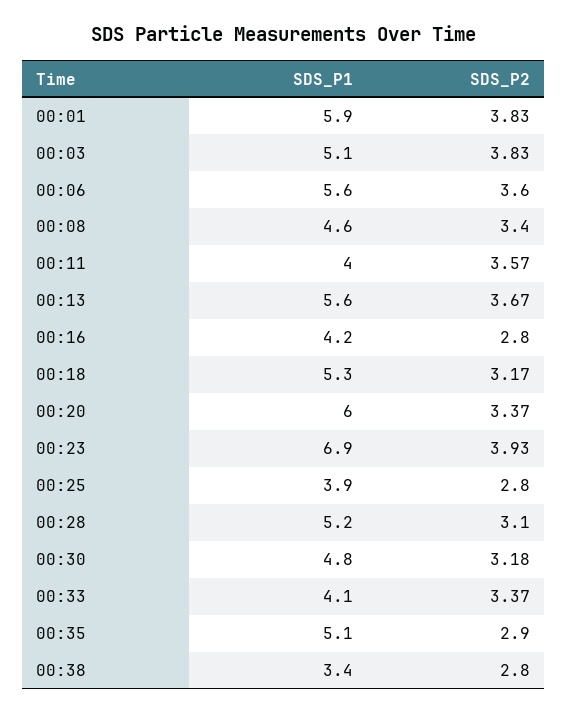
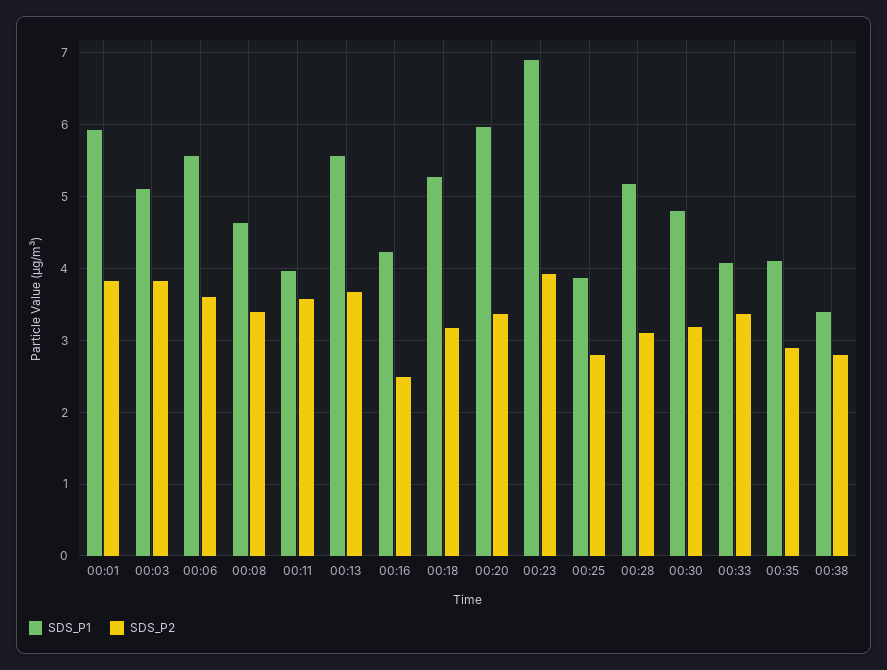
  {
    "SDS_P1": {
      "00:01": 5.9,
      "00:03": 5.1,
      "00:06": 5.6,
      "00:08": 4.6,
      "00:11": 4,
      "00:13": 5.6,
      "00:16": 4.2,
      "00:18": 5.3,
      "00:20": 6,
      "00:23": 6.9,
      "00:25": 3.9,
      "00:28": 5.2,
      "00:30": 4.8,
      "00:33": 4.1,
-     "00:35": 5.1,
+     "00:35": 4.1,
      "00:38": 3.4
    },
    "SDS_P2": {
      "00:01": 3.83,
      "00:03": 3.83,
      "00:06": 3.6,
      "00:08": 3.4,
      "00:11": 3.57,
      "00:13": 3.67,
-     "00:16": 2.8,
+     "00:16": 2.5,
      "00:18": 3.17,
      "00:20": 3.37,
      "00:23": 3.93,
      "00:25": 2.8,
      "00:28": 3.1,
      "00:30": 3.18,
      "00:33": 3.37,
      "00:35": 2.9,
      "00:38": 2.8
    }
  }

